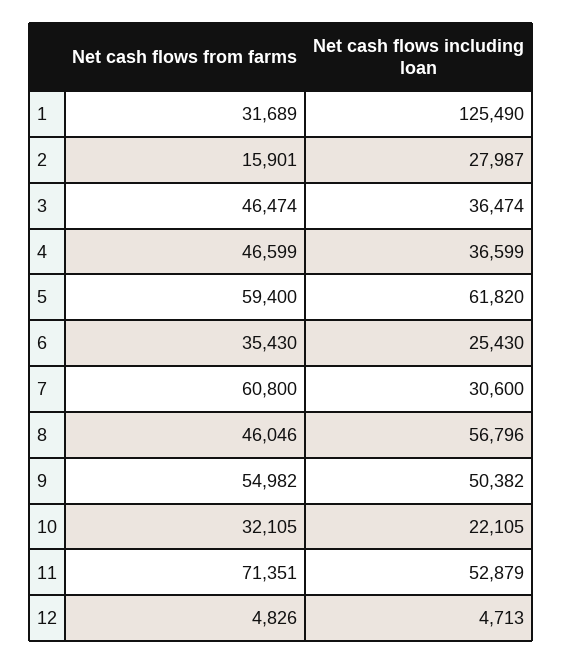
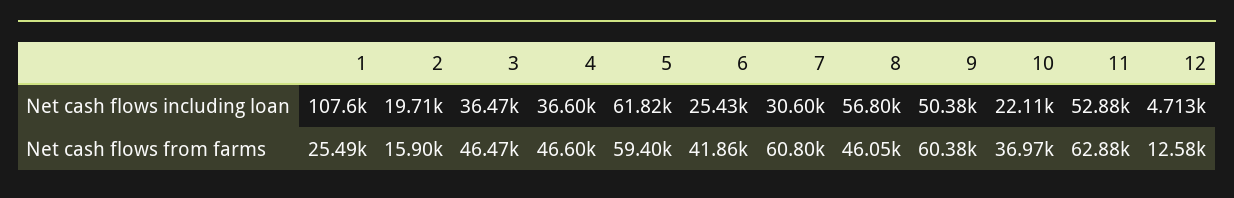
  {
    "Net cash flows from farms": {
-     "1": 31689,
+     "1": 25490,
      "2": 15901,
      "3": 46474,
      "4": 46599,
      "5": 59400,
-     "6": 35430,
+     "6": 41860,
      "7": 60800,
      "8": 46046,
-     "9": 54982,
+     "9": 60380,
-     "10": 32105,
+     "10": 36970,
-     "11": 71351,
+     "11": 62880,
-     "12": 4826
+     "12": 12580
    },
    "Net cash flows including loan": {
-     "1": 125490,
+     "1": 107600,
-     "2": 27987,
+     "2": 19710,
      "3": 36474,
      "4": 36599,
      "5": 61820,
      "6": 25430,
      "7": 30600,
      "8": 56796,
      "9": 50382,
      "10": 22105,
      "11": 52879,
      "12": 4713
    }
  }

